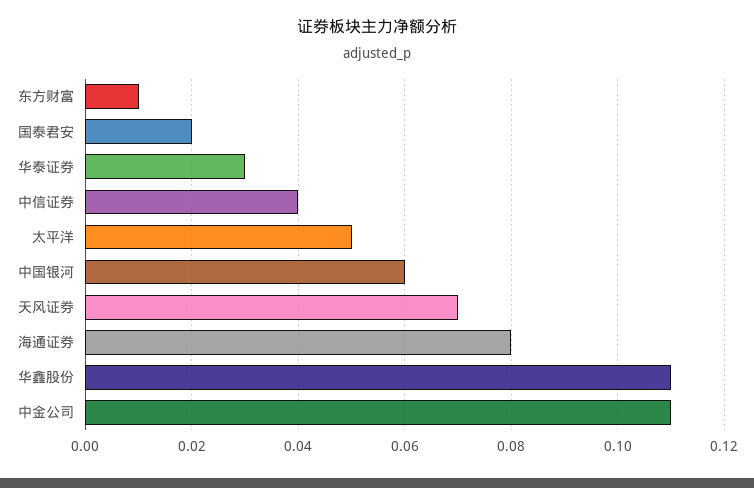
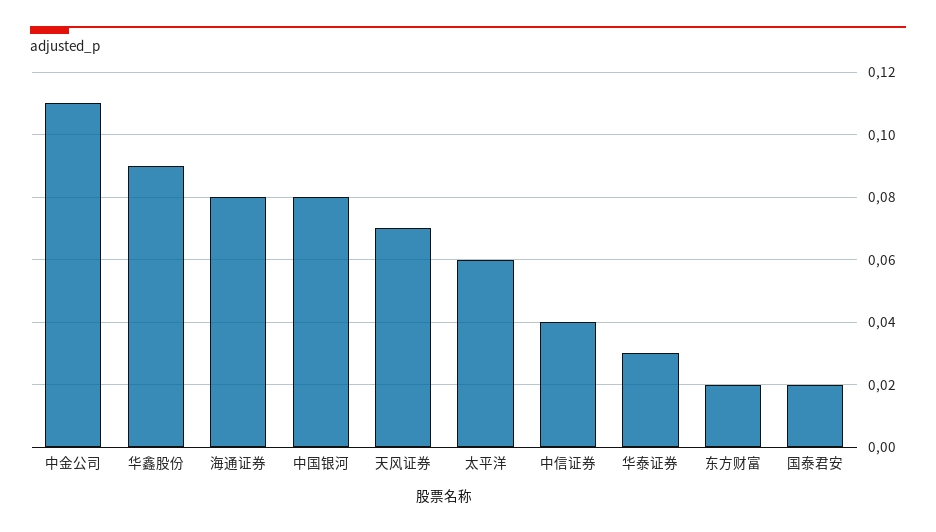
  {
-   "东方财富": 0.01,
+   "东方财富": 0.02,
    "国泰君安": 0.02,
    "华泰证券": 0.03,
    "中信证券": 0.04,
-   "太平洋": 0.05,
+   "太平洋": 0.06,
-   "中国银河": 0.06,
+   "中国银河": 0.08,
    "天风证券": 0.07,
    "海通证券": 0.08,
-   "华鑫股份": 0.11,
+   "华鑫股份": 0.09,
    "中金公司": 0.11
  }

